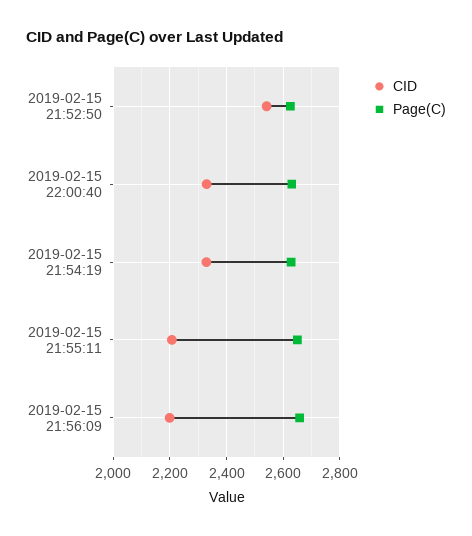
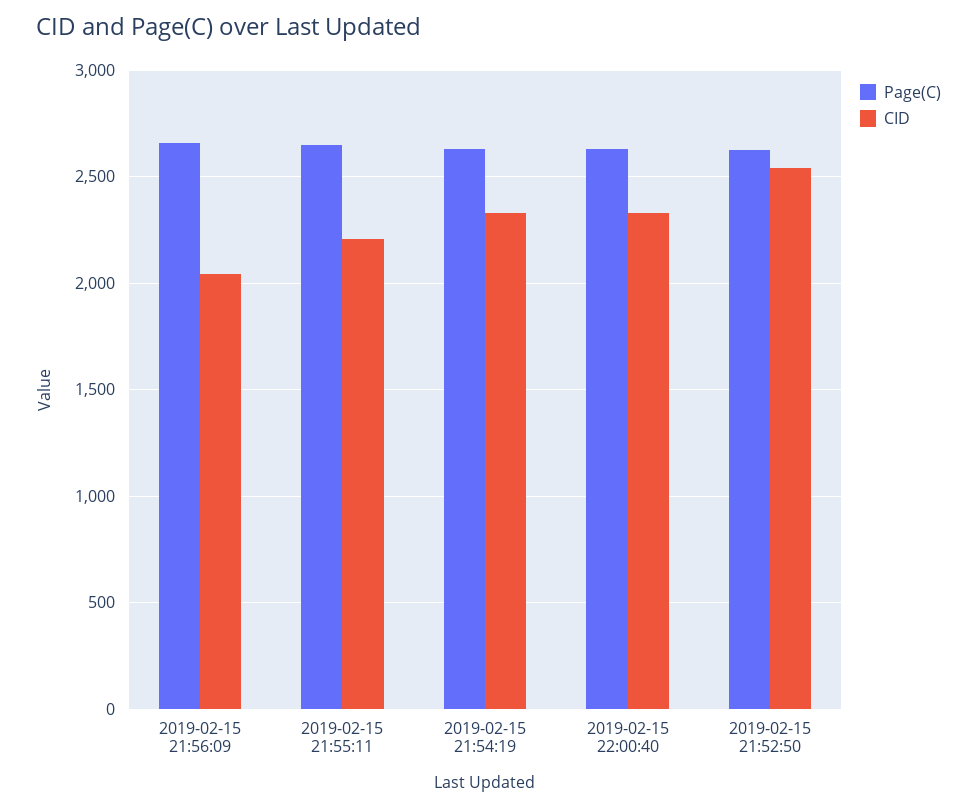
  {
    "CID": {
      "2019-02-15 21:52:50": 2550,
      "2019-02-15 22:00:40": 2325,
      "2019-02-15 21:54:19": 2325,
      "2019-02-15 21:55:11": 2200,
-     "2019-02-15 21:56:09": 2200
+     "2019-02-15 21:56:09": 2050
    },
    "Page(C)": {
      "2019-02-15 21:52:50": 2625,
      "2019-02-15 22:00:40": 2625,
      "2019-02-15 21:54:19": 2625,
      "2019-02-15 21:55:11": 2650,
      "2019-02-15 21:56:09": 2650
    }
  }

